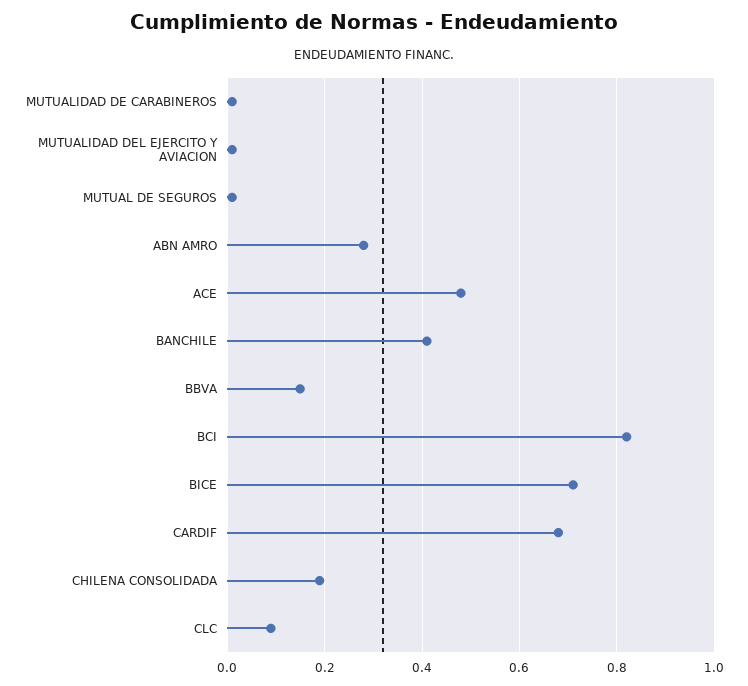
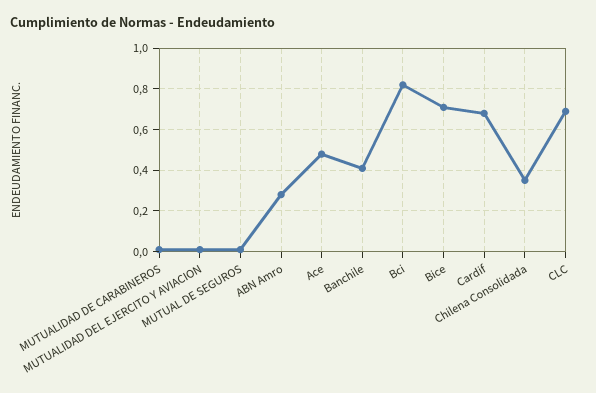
  {
    "MUTUALIDAD DE CARABINEROS": 0,
    "MUTUALIDAD DEL EJERCITO Y AVIACION": 0,
    "MUTUAL DE SEGUROS": 0,
    "ABN AMRO": 0.3,
    "ACE": 0.5,
    "BANCHILE": 0.4,
-   "BBVA": 0.15,
    "BCI": 0.8,
    "BICE": 0.7,
    "CARDIF": 0.7,
-   "CHILENA CONSOLIDADA": 0.2,
+   "CHILENA CONSOLIDADA": 0.35,
-   "CLC": 0.1
+   "CLC": 0.7
  }

